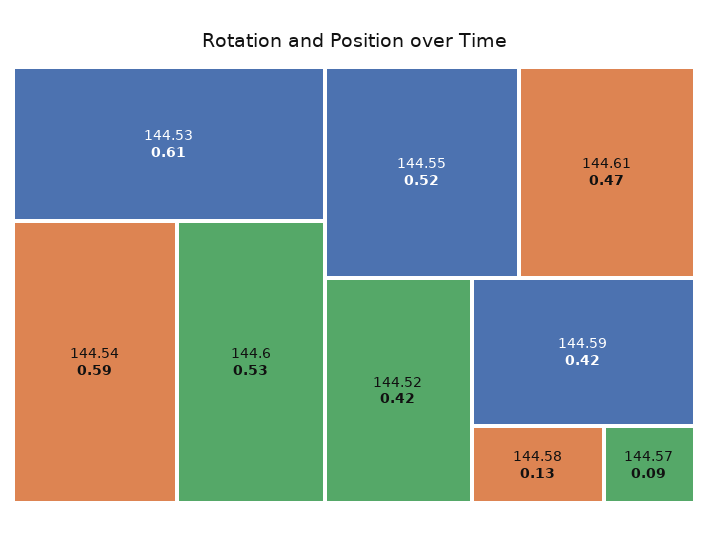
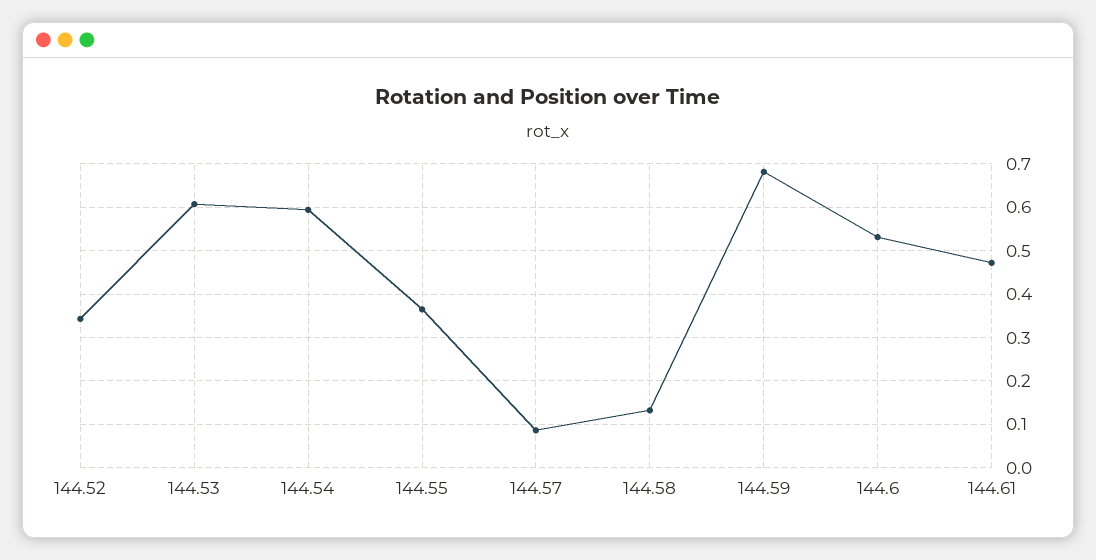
  {
    "144.53": 0.61,
    "144.54": 0.59,
    "144.6": 0.53,
-   "144.55": 0.52,
+   "144.55": 0.36,
    "144.61": 0.47,
-   "144.52": 0.42,
+   "144.52": 0.34,
-   "144.59": 0.42,
+   "144.59": 0.68,
    "144.58": 0.13,
    "144.57": 0.09
  }

